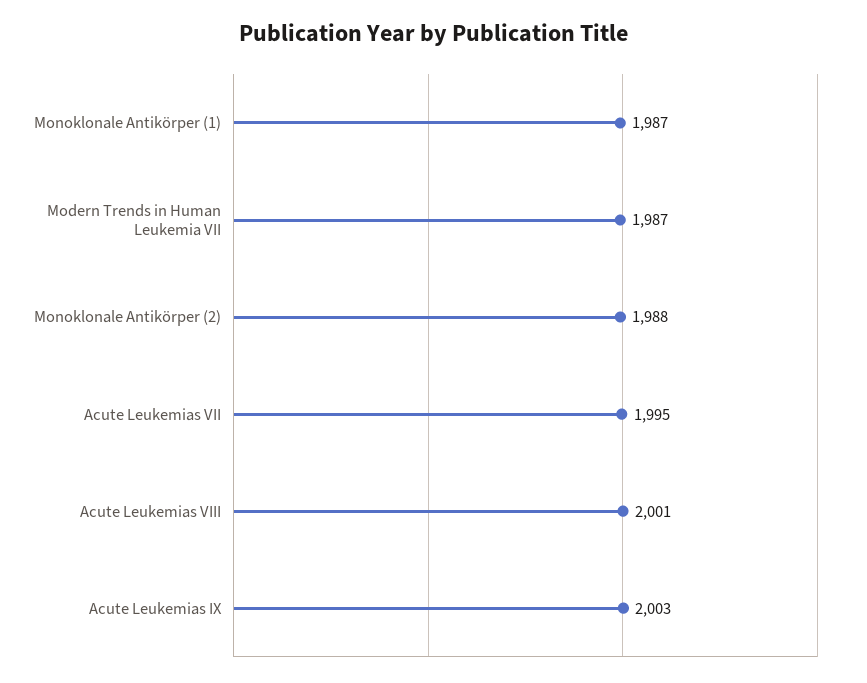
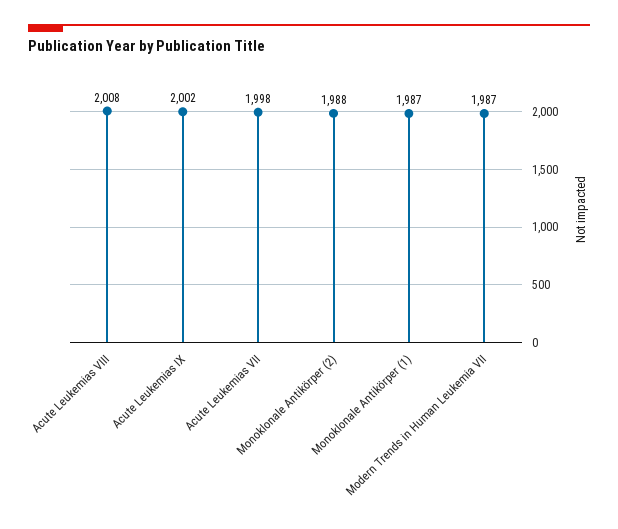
  {
    "Monoklonale Antikörper (1)": 1987,
    "Modern Trends in Human Leukemia VII": 1987,
    "Monoklonale Antikörper (2)": 1988,
-   "Acute Leukemias VII": 1995,
+   "Acute Leukemias VII": 1998,
-   "Acute Leukemias VIII": 2001,
+   "Acute Leukemias VIII": 2008,
-   "Acute Leukemias IX": 2003
+   "Acute Leukemias IX": 2002
  }

